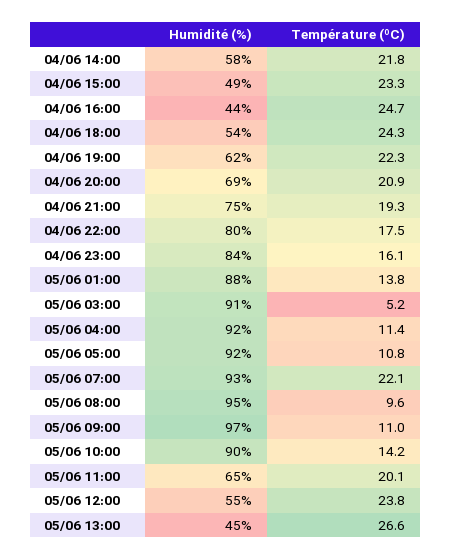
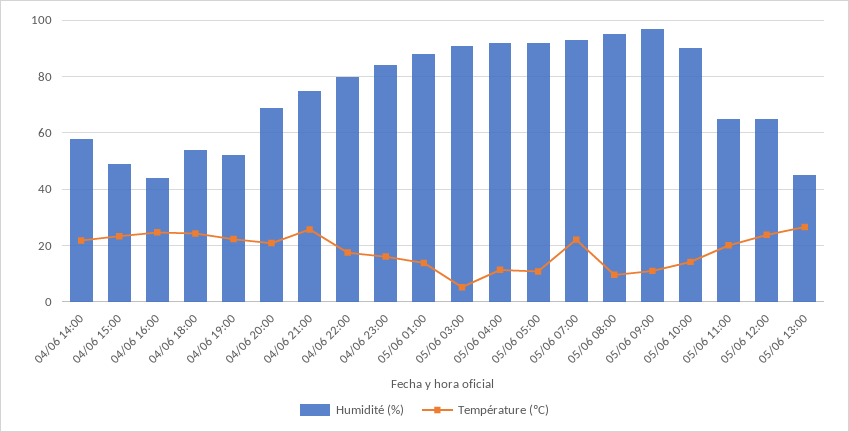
  {
    "Humidité (%)": {
      "04/06 14:00": 58,
      "04/06 15:00": 49,
      "04/06 16:00": 44,
      "04/06 18:00": 54,
-     "04/06 19:00": 62,
+     "04/06 19:00": 52.5,
      "04/06 20:00": 69,
      "04/06 21:00": 75,
      "04/06 22:00": 80,
      "04/06 23:00": 84,
      "05/06 01:00": 88,
      "05/06 03:00": 91,
      "05/06 04:00": 92,
      "05/06 05:00": 92,
      "05/06 07:00": 93,
      "05/06 08:00": 95,
      "05/06 09:00": 97,
      "05/06 10:00": 90,
      "05/06 11:00": 65,
-     "05/06 12:00": 55,
+     "05/06 12:00": 65,
      "05/06 13:00": 45
    },
    "Température (ºC)": {
      "04/06 14:00": 21.8,
      "04/06 15:00": 23.3,
      "04/06 16:00": 24.7,
      "04/06 18:00": 24.3,
      "04/06 19:00": 22.3,
      "04/06 20:00": 20.9,
-     "04/06 21:00": 19.3,
+     "04/06 21:00": 25,
      "04/06 22:00": 17.5,
      "04/06 23:00": 16.1,
      "05/06 01:00": 13.8,
      "05/06 03:00": 5.2,
      "05/06 04:00": 11.4,
      "05/06 05:00": 10.8,
      "05/06 07:00": 22.1,
      "05/06 08:00": 9.6,
      "05/06 09:00": 11,
      "05/06 10:00": 14.2,
      "05/06 11:00": 20.1,
      "05/06 12:00": 23.8,
      "05/06 13:00": 26.6
    }
  }

